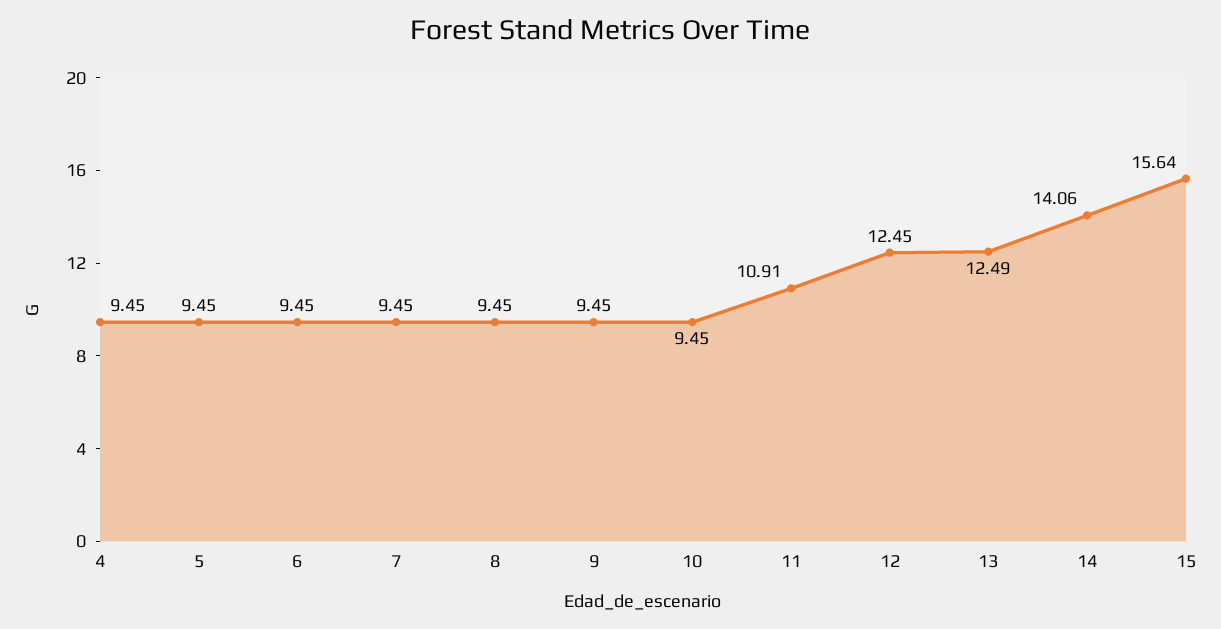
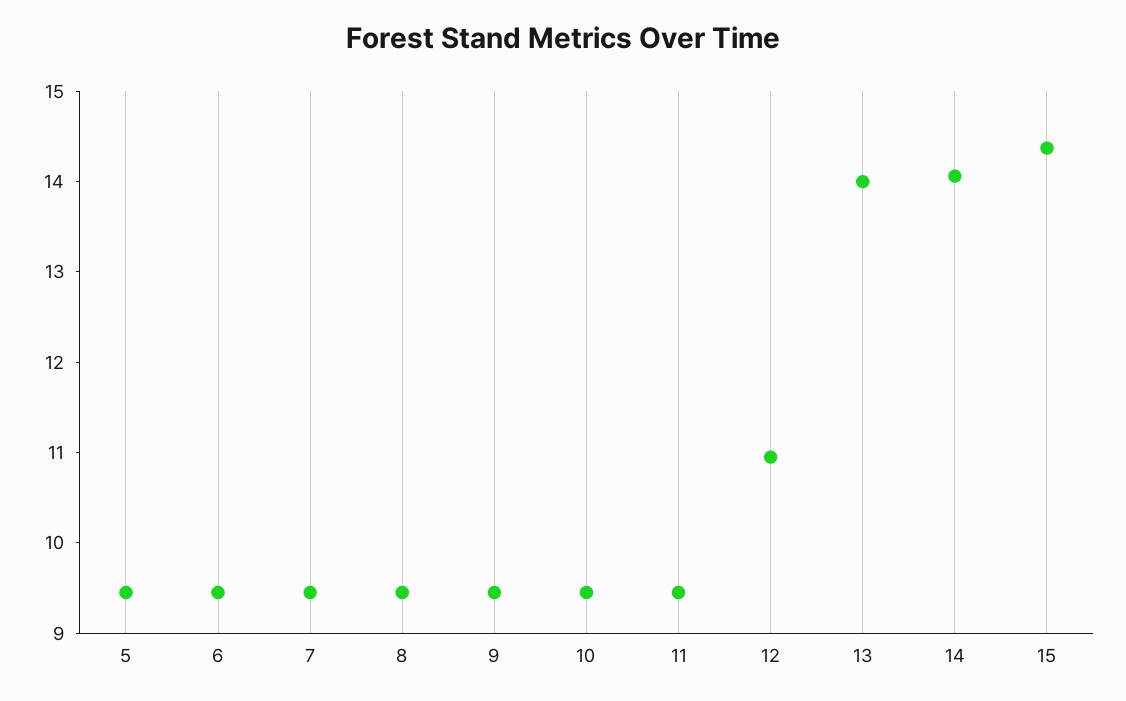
  {
-   "4": 9.45,
    "5": 9.45,
    "6": 9.45,
    "7": 9.45,
    "8": 9.45,
    "9": 9.45,
    "10": 9.45,
-   "11": 10.91,
+   "11": 9.4,
-   "12": 12.45,
+   "12": 11,
-   "13": 12.49,
+   "13": 14,
    "14": 14.06,
-   "15": 15.64
+   "15": 14.4
  }

